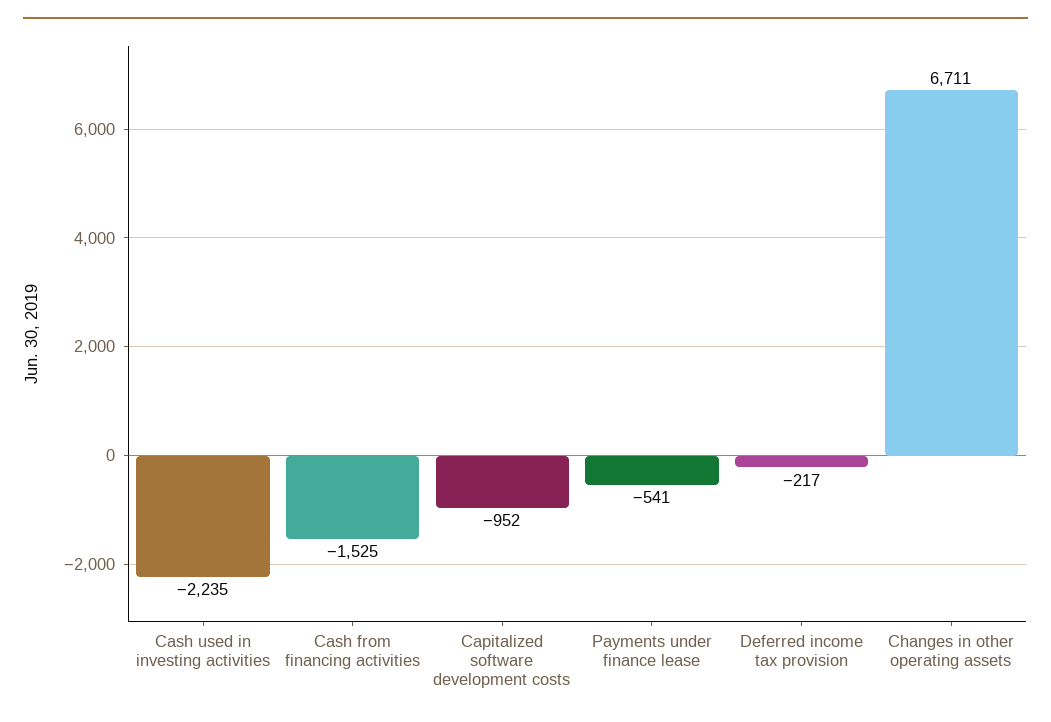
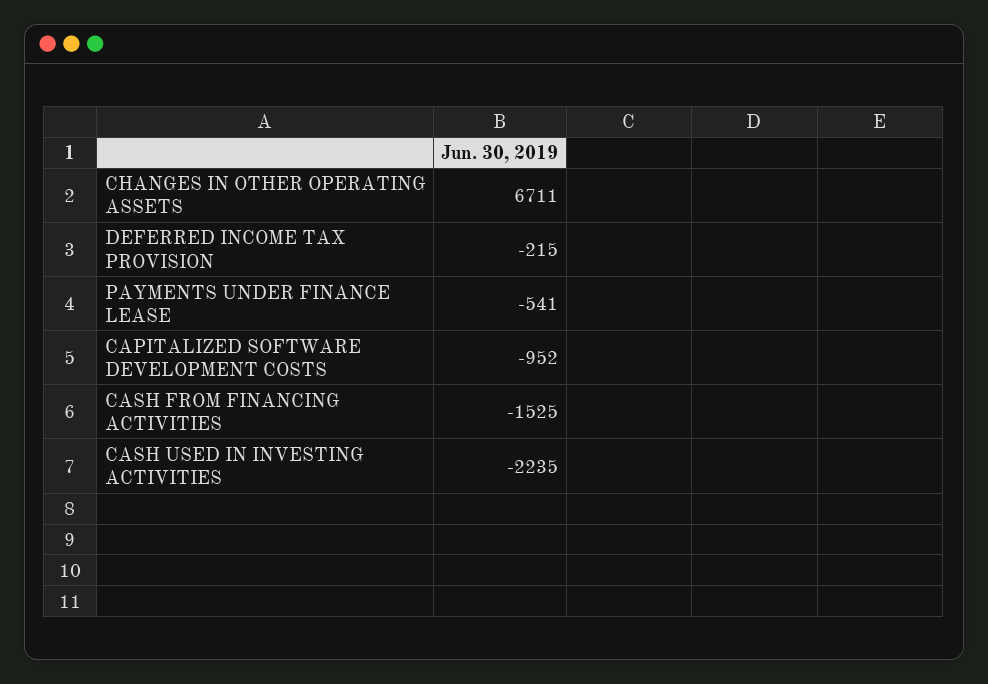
  {
    "Cash used in investing activities": -2235,
    "Cash from financing activities": -1525,
    "Capitalized software development costs": -952,
    "Payments under finance lease": -541,
-   "Deferred income tax provision": -217,
+   "Deferred income tax provision": -215,
    "Changes in other operating assets": 6711
  }

